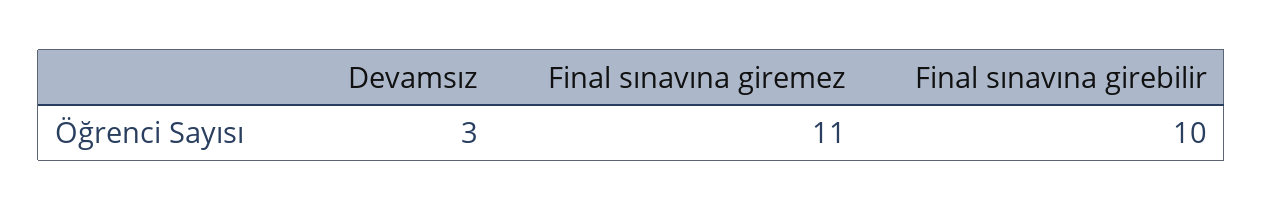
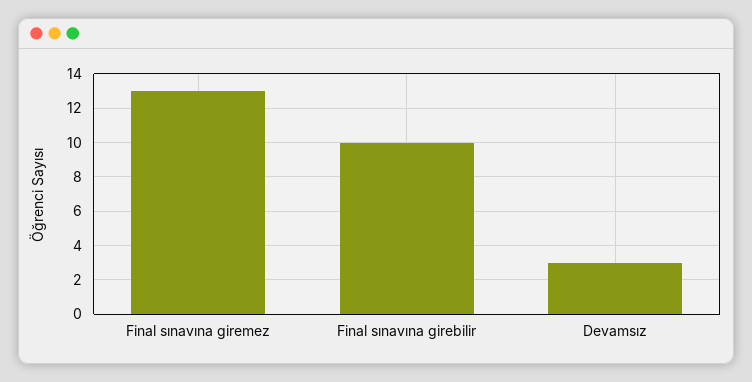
  {
    "Devamsız": 3,
-   "Final sınavına giremez": 11,
+   "Final sınavına giremez": 13,
    "Final sınavına girebilir": 10
  }

